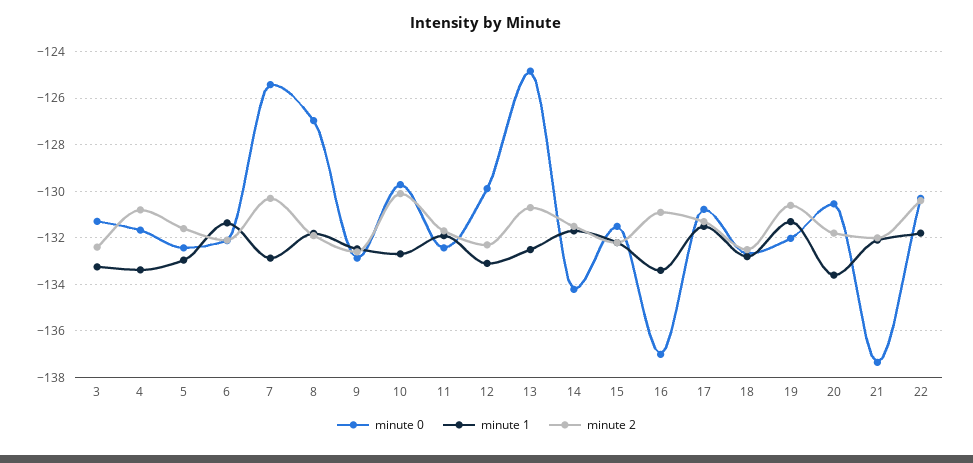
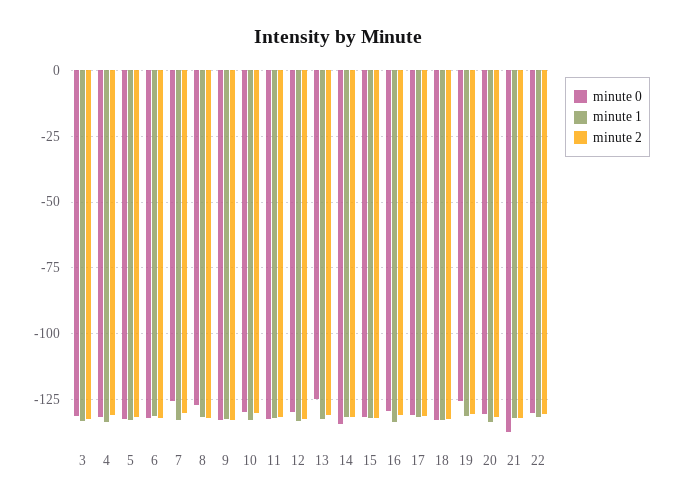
  {
    "minute 0": {
      "3": -131.5,
      "4": -131.5,
      "5": -132.5,
      "6": -132,
      "7": -125.5,
      "8": -127,
      "9": -133,
      "10": -129.5,
      "11": -132.5,
      "12": -130,
      "13": -125,
      "14": -134,
      "15": -131.5,
-     "16": -137,
+     "16": -130,
      "17": -131,
      "18": -132.5,
-     "19": -132,
+     "19": -125,
      "20": -130.5,
      "21": -137.5,
      "22": -130.5
    },
    "minute 1": {
      "3": -133,
      "4": -133.5,
      "5": -133,
      "6": -131.5,
      "7": -133,
      "8": -132,
      "9": -132.5,
      "10": -132.5,
      "11": -132,
      "12": -133,
      "13": -132.5,
      "14": -131.5,
      "15": -132,
      "16": -133.5,
      "17": -131.5,
      "18": -133,
      "19": -131.5,
      "20": -133.5,
      "21": -132,
      "22": -132
    },
    "minute 2": {
      "3": -132.5,
      "4": -131,
      "5": -131.5,
      "6": -132,
      "7": -130.5,
      "8": -132,
      "9": -132.5,
      "10": -130,
      "11": -131.5,
      "12": -132.5,
      "13": -130.5,
      "14": -131.5,
      "15": -132,
      "16": -131,
      "17": -131.5,
      "18": -132.5,
      "19": -130.5,
      "20": -132,
      "21": -132,
      "22": -130.5
    }
  }

